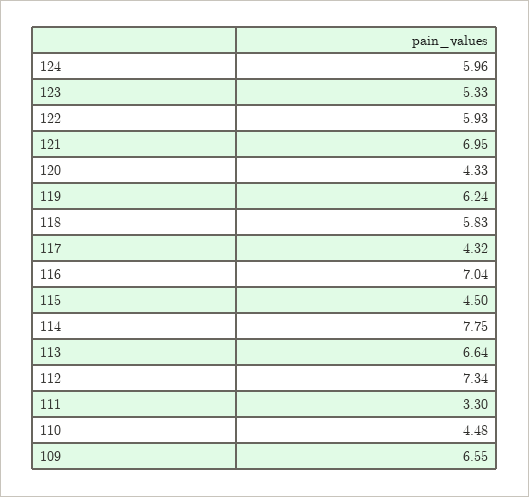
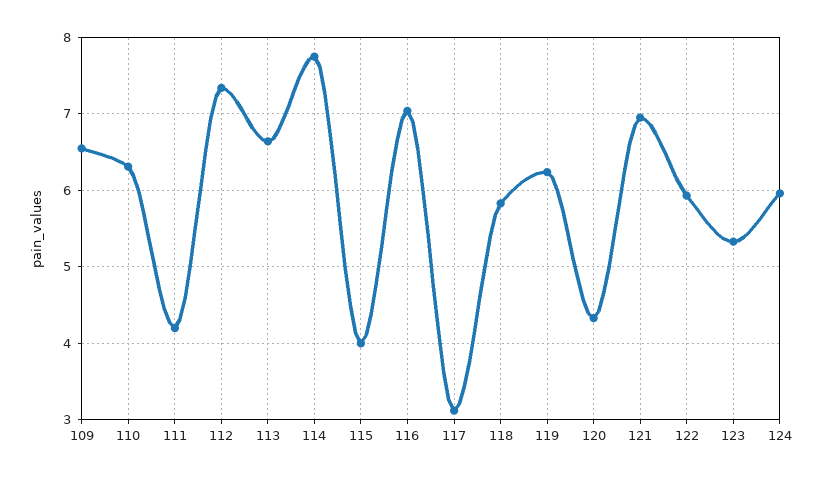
  {
    "124": 5.96,
    "123": 5.33,
    "122": 5.93,
    "121": 6.95,
    "120": 4.33,
    "119": 6.24,
    "118": 5.83,
-   "117": 4.32,
+   "117": 3.1,
    "116": 7.04,
-   "115": 4.5,
+   "115": 4,
    "114": 7.75,
    "113": 6.64,
    "112": 7.34,
-   "111": 3.3,
+   "111": 4.2,
-   "110": 4.48,
+   "110": 6.3,
    "109": 6.55
  }

